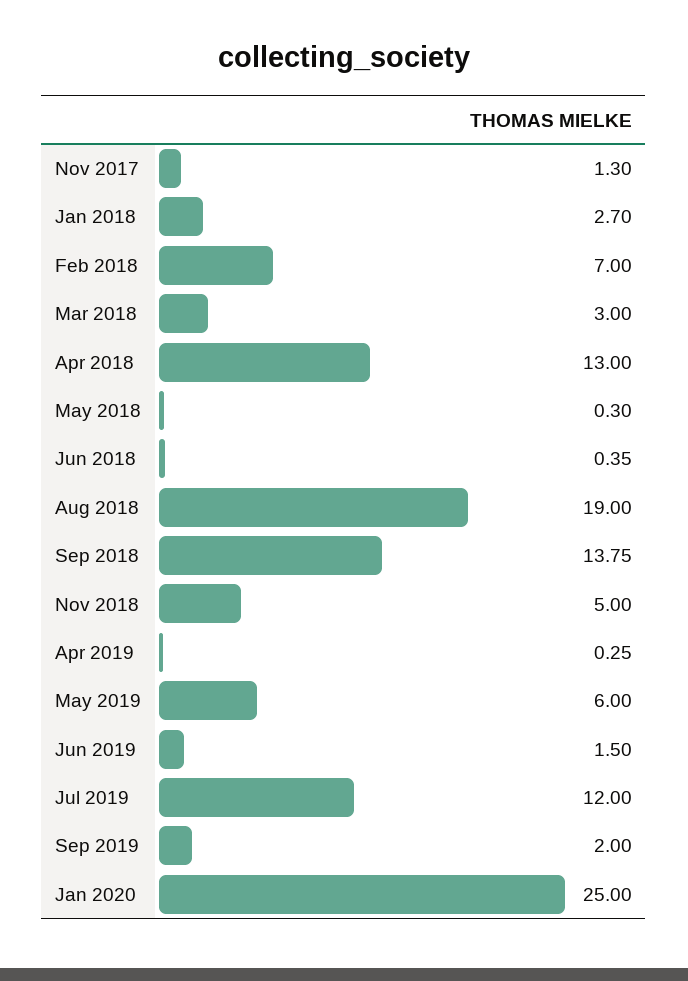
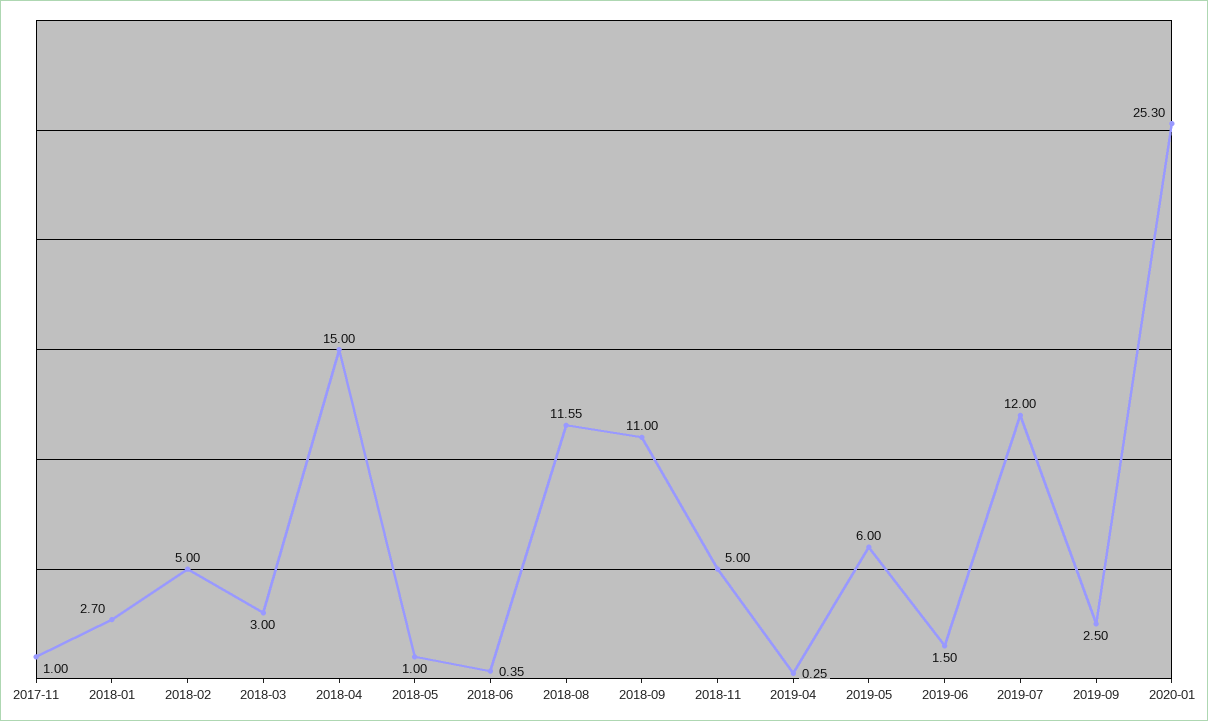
  {
-   "Nov 2017": 1.3,
+   "Nov 2017": 1,
    "Jan 2018": 2.7,
-   "Feb 2018": 7,
+   "Feb 2018": 5,
    "Mar 2018": 3,
-   "Apr 2018": 13,
+   "Apr 2018": 15,
-   "May 2018": 0.3,
+   "May 2018": 1,
    "Jun 2018": 0.35,
-   "Aug 2018": 19,
+   "Aug 2018": 11.55,
-   "Sep 2018": 13.75,
+   "Sep 2018": 11,
    "Nov 2018": 5,
    "Apr 2019": 0.25,
    "May 2019": 6,
    "Jun 2019": 1.5,
    "Jul 2019": 12,
-   "Sep 2019": 2,
+   "Sep 2019": 2.5,
-   "Jan 2020": 25
+   "Jan 2020": 25.3
  }

